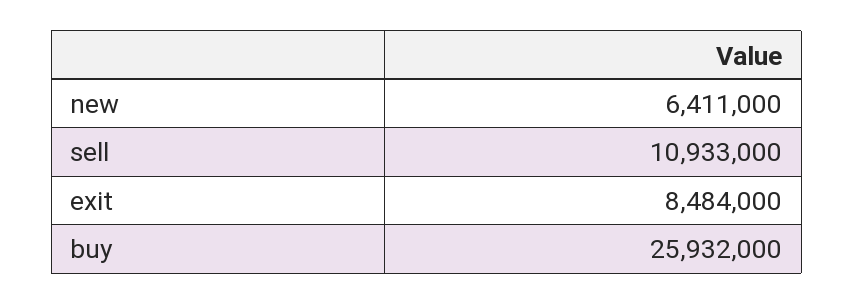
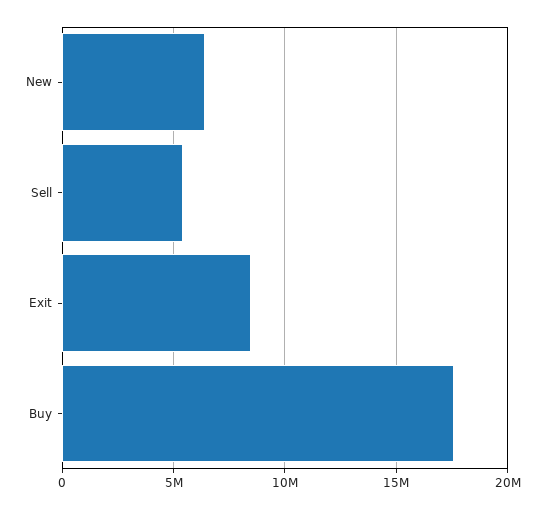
  {
    "new": 6411000,
-   "sell": 10933000,
+   "sell": 5500000,
    "exit": 8484000,
-   "buy": 25932000
+   "buy": 17500000
  }

